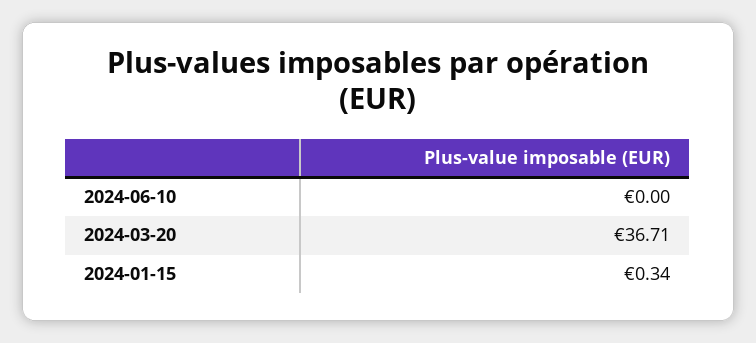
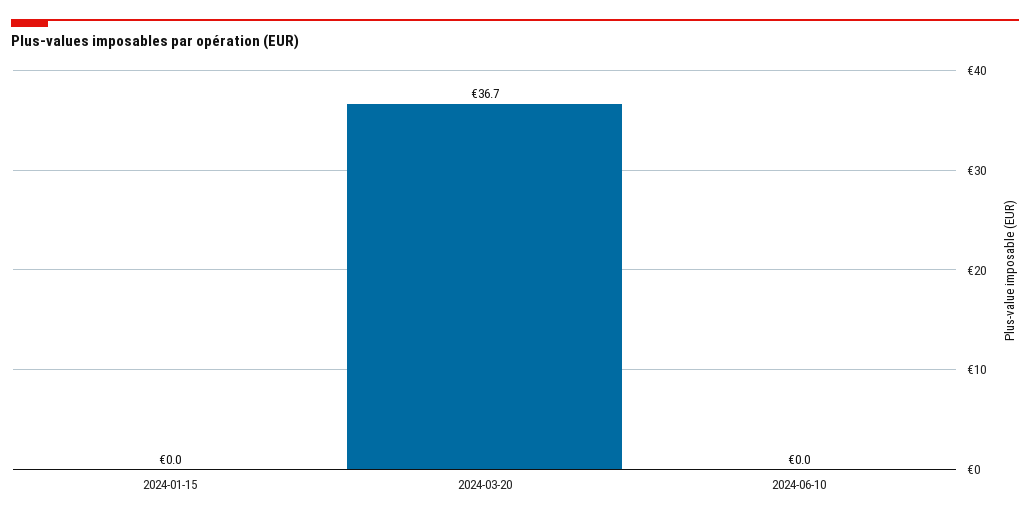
  {
    "2024-06-10": 0,
    "2024-03-20": 36.71,
-   "2024-01-15": 0.34
+   "2024-01-15": 0
  }

